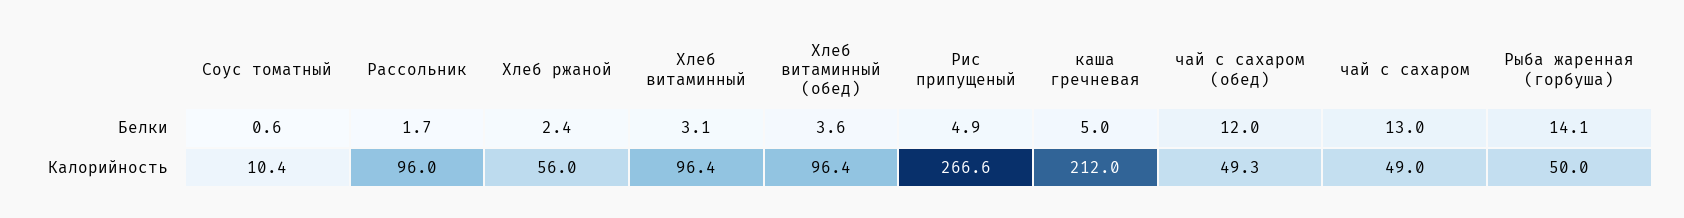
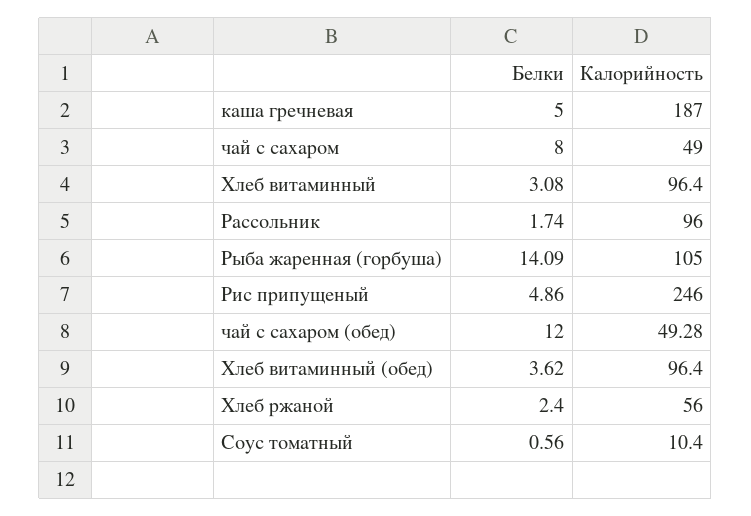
  {
    "Соус томатный": {
      "Белки": 0.56,
      "Калорийность": 10.4
    },
    "Рассольник": {
      "Белки": 1.74,
      "Калорийность": 96
    },
    "Хлеб ржаной": {
      "Белки": 2.4,
      "Калорийность": 56
    },
    "Хлеб витаминный": {
      "Белки": 3.08,
      "Калорийность": 96.4
    },
    "Хлеб витаминный (обед)": {
      "Белки": 3.62,
      "Калорийность": 96.4
    },
    "Рис припущеный": {
      "Белки": 4.86,
-     "Калорийность": 266.6
+     "Калорийность": 246
    },
    "каша гречневая": {
      "Белки": 5,
-     "Калорийность": 212
+     "Калорийность": 187
    },
    "чай с сахаром (обед)": {
      "Белки": 12,
      "Калорийность": 49.28
    },
    "чай с сахаром": {
-     "Белки": 13,
+     "Белки": 8,
      "Калорийность": 49
    },
    "Рыба жаренная (горбуша)": {
      "Белки": 14.09,
-     "Калорийность": 50
+     "Калорийность": 105
    }
  }

